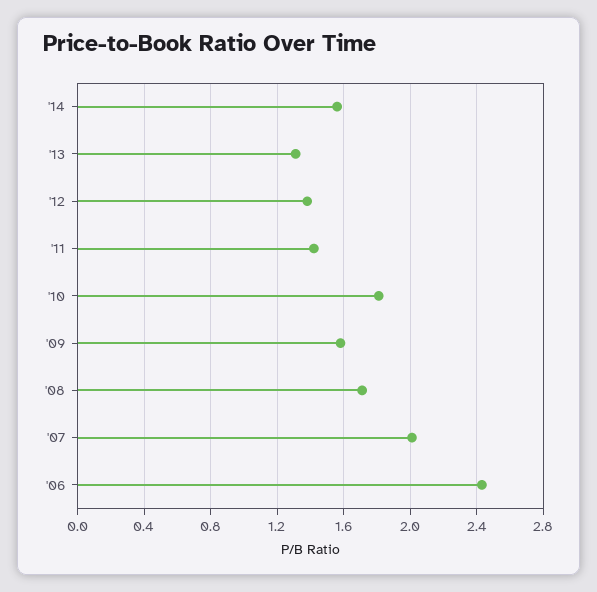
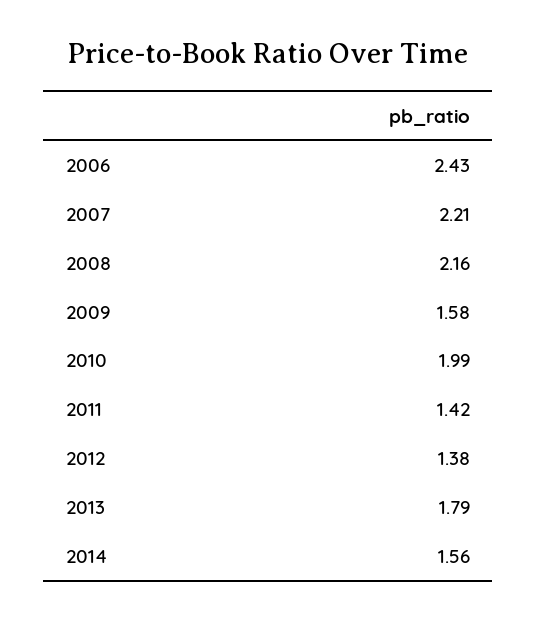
  {
    "'14": 1.56,
-   "'13": 1.3,
+   "'13": 1.79,
    "'12": 1.38,
    "'11": 1.42,
-   "'10": 1.8,
+   "'10": 1.99,
    "'09": 1.58,
-   "'08": 1.7,
+   "'08": 2.16,
-   "'07": 2,
+   "'07": 2.21,
    "'06": 2.43
  }

